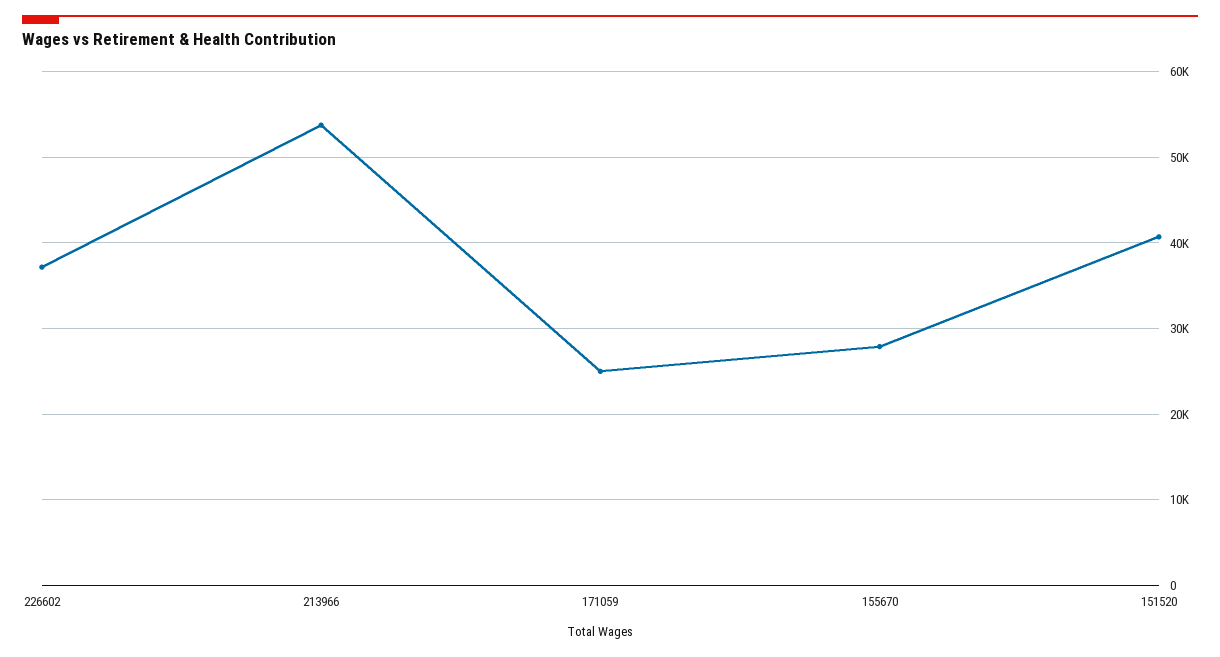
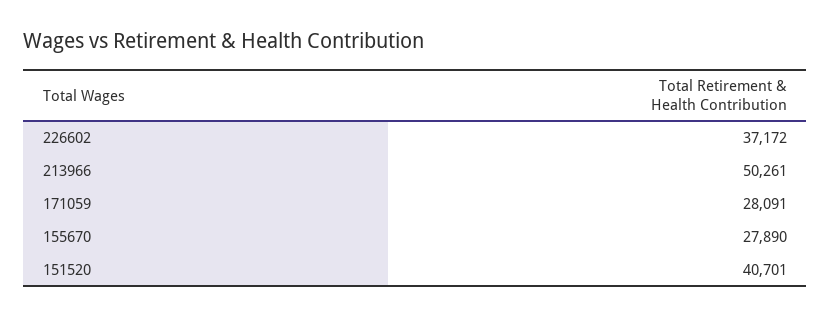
  {
    "226602": 37172,
-   "213966": 54000,
+   "213966": 50261,
-   "171059": 25000,
+   "171059": 28091,
    "155670": 27890,
    "151520": 40701
  }

